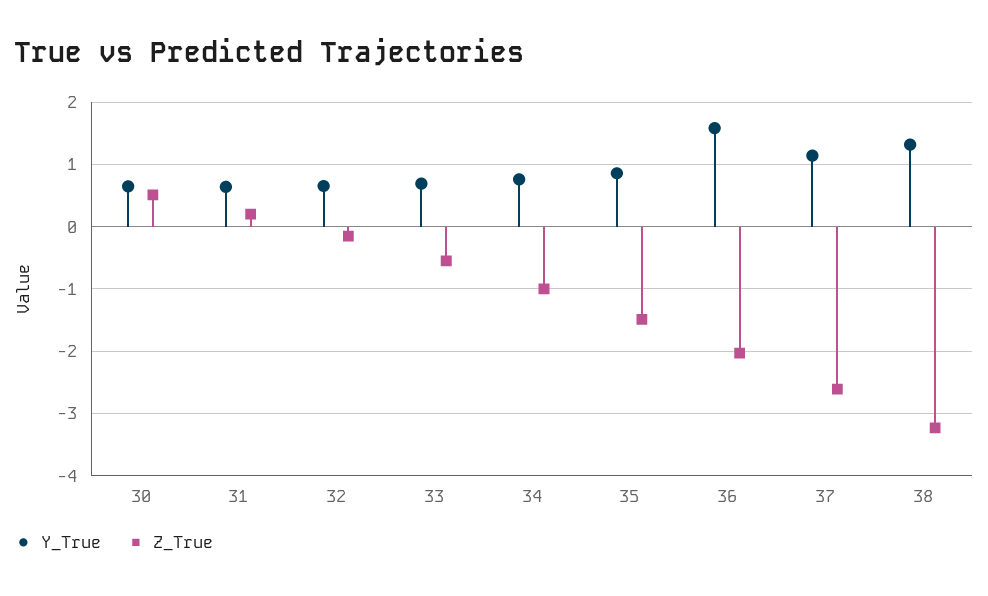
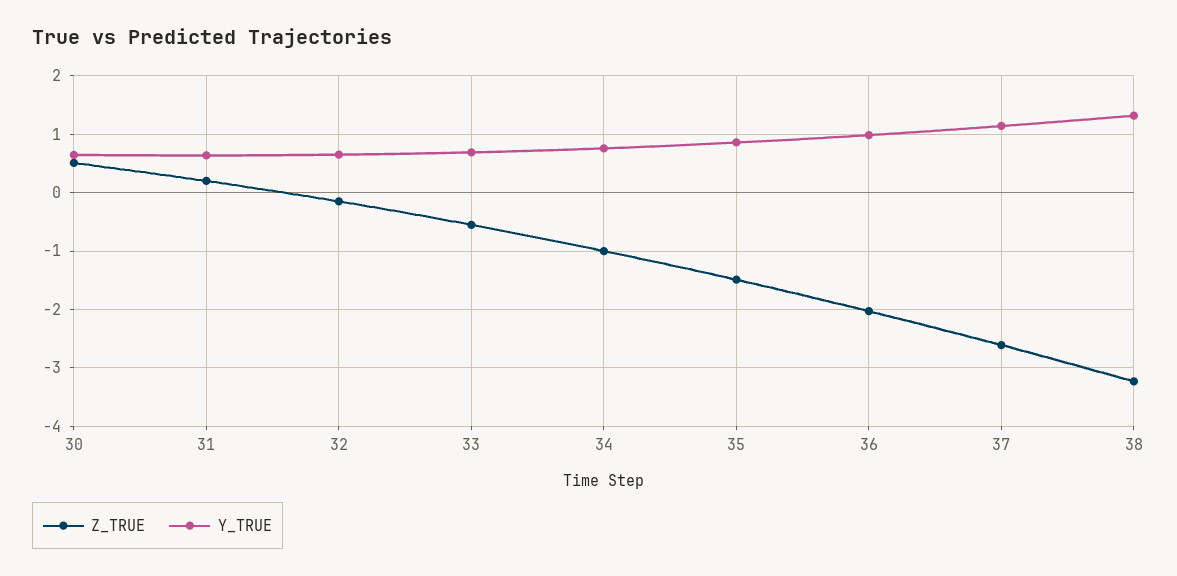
  {
    "Y_True": {
      "30": 0.6,
      "31": 0.6,
      "32": 0.7,
      "33": 0.7,
      "34": 0.8,
      "35": 0.9,
-     "36": 1.6,
+     "36": 1,
      "37": 1.1,
      "38": 1.3
    },
    "Z_True": {
      "30": 0.5,
      "31": 0.2,
      "32": -0.2,
      "33": -0.6,
      "34": -1,
      "35": -1.5,
      "36": -2,
      "37": -2.6,
      "38": -3.2
    }
  }

